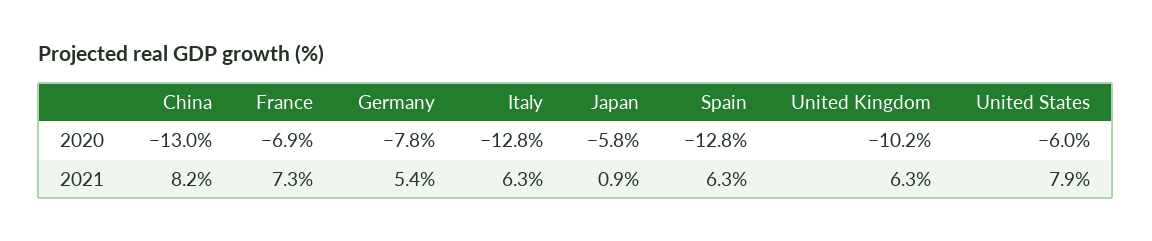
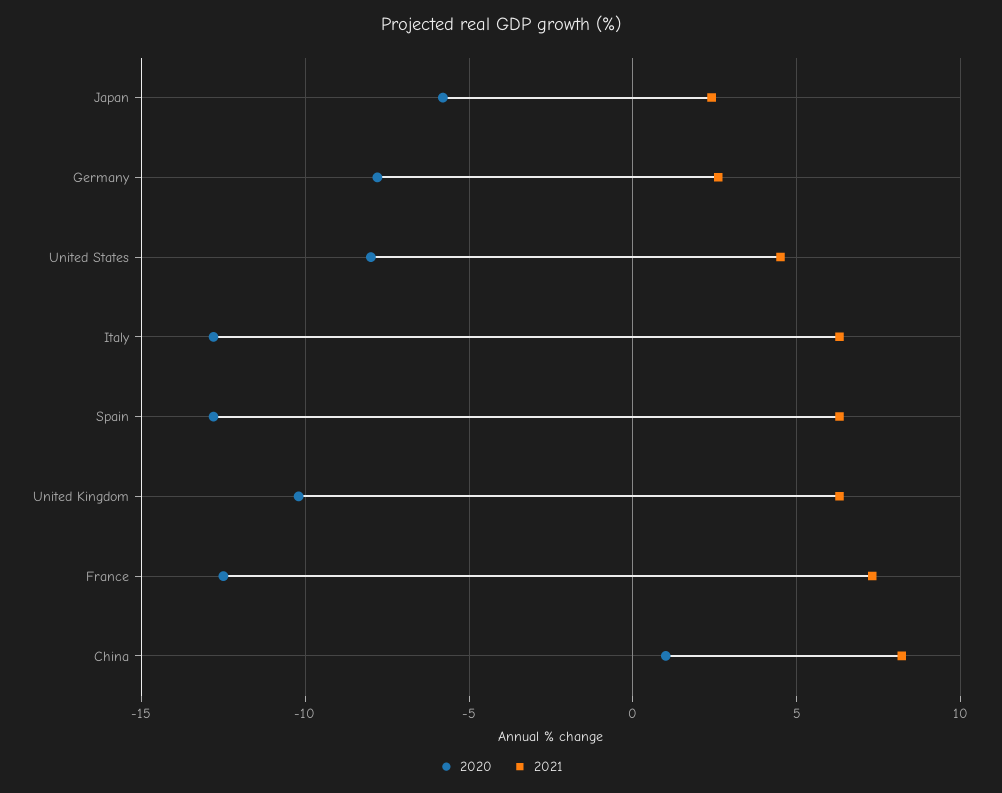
  {
    "2020": {
-     "China": -13,
+     "China": 1,
-     "France": -6.9,
+     "France": -12.5,
      "Germany": -7.8,
      "Italy": -12.8,
      "Japan": -5.8,
      "Spain": -12.8,
      "United Kingdom": -10.2,
-     "United States": -6
+     "United States": -8
    },
    "2021": {
      "China": 8.2,
      "France": 7.3,
-     "Germany": 5.4,
+     "Germany": 2.5,
      "Italy": 6.3,
-     "Japan": 0.9,
+     "Japan": 2.5,
      "Spain": 6.3,
      "United Kingdom": 6.3,
-     "United States": 7.9
+     "United States": 4.5
    }
  }

